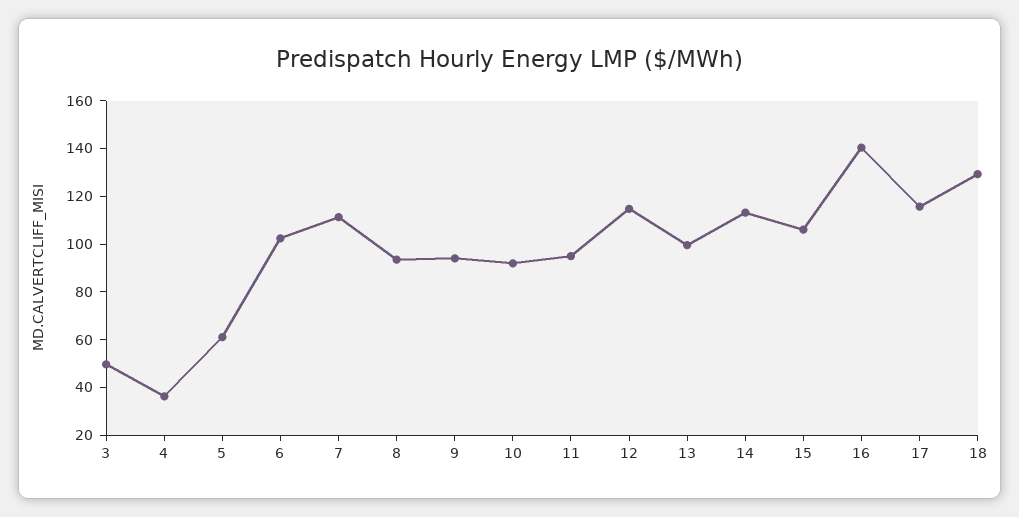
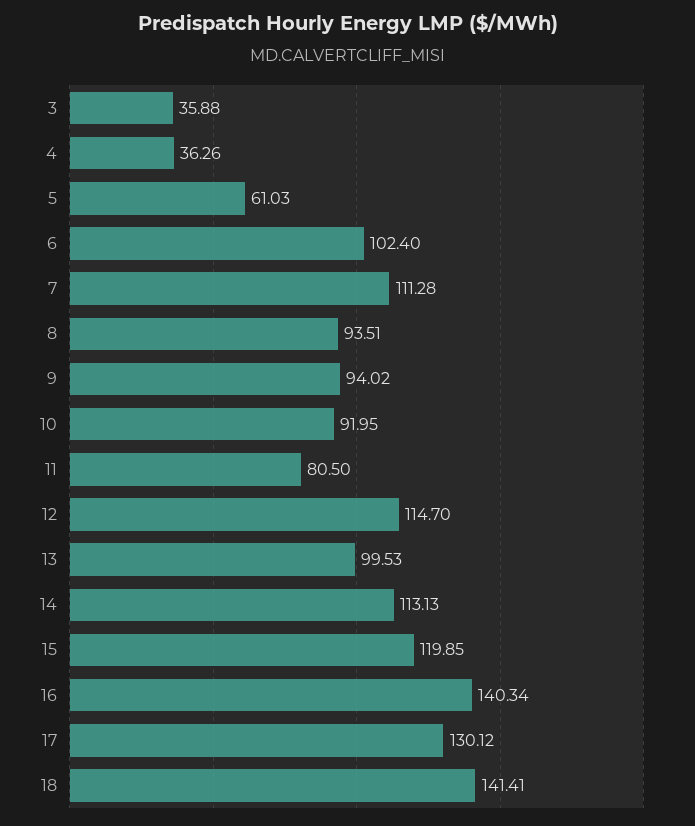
  {
-   "3": 50,
+   "3": 35.88,
    "4": 36.26,
    "5": 61.03,
    "6": 102.4,
    "7": 111.28,
    "8": 93.51,
    "9": 94.02,
    "10": 91.95,
-   "11": 95,
+   "11": 80.5,
    "12": 114.7,
    "13": 99.53,
    "14": 113.13,
-   "15": 105,
+   "15": 119.85,
    "16": 140.34,
-   "17": 115,
+   "17": 130.12,
-   "18": 130
+   "18": 141.41
  }

